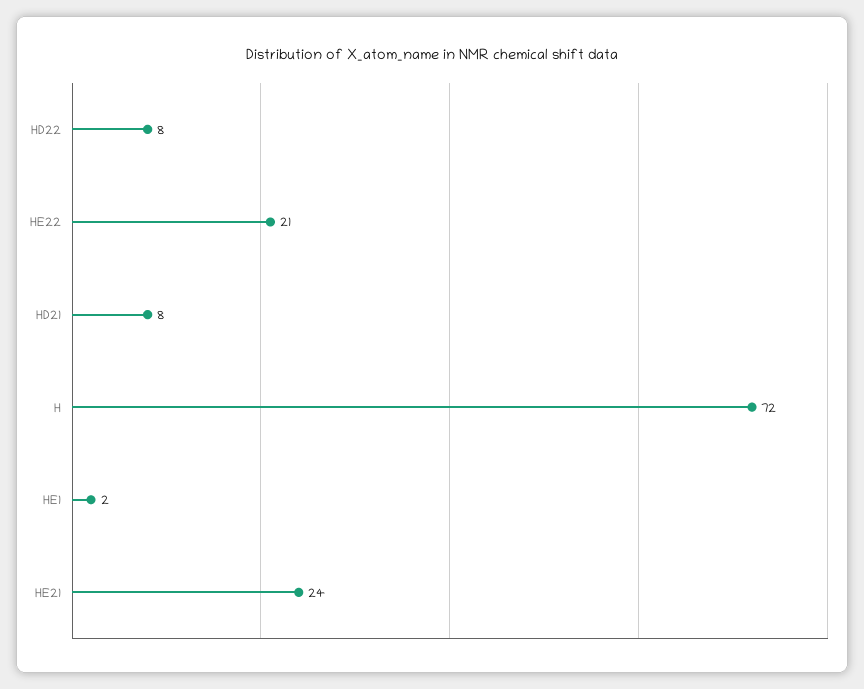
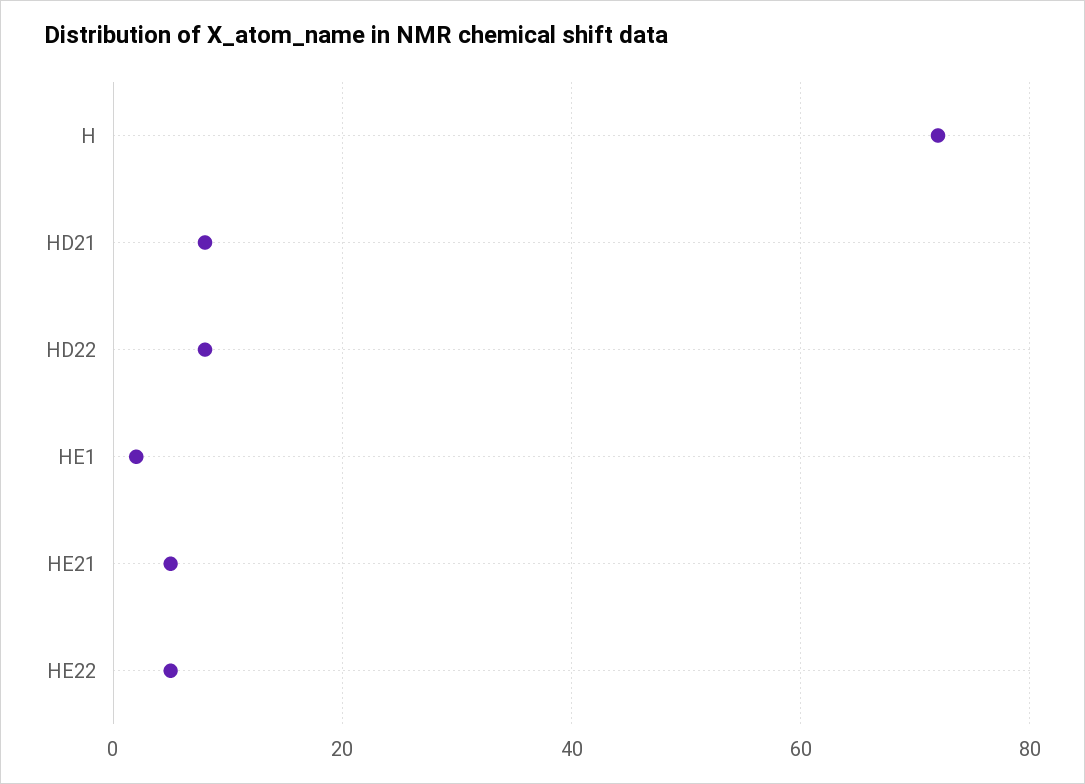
  {
    "HD22": 8,
-   "HE22": 21,
+   "HE22": 5,
    "HD21": 8,
    "H": 72,
    "HE1": 2,
-   "HE21": 24
+   "HE21": 5
  }

